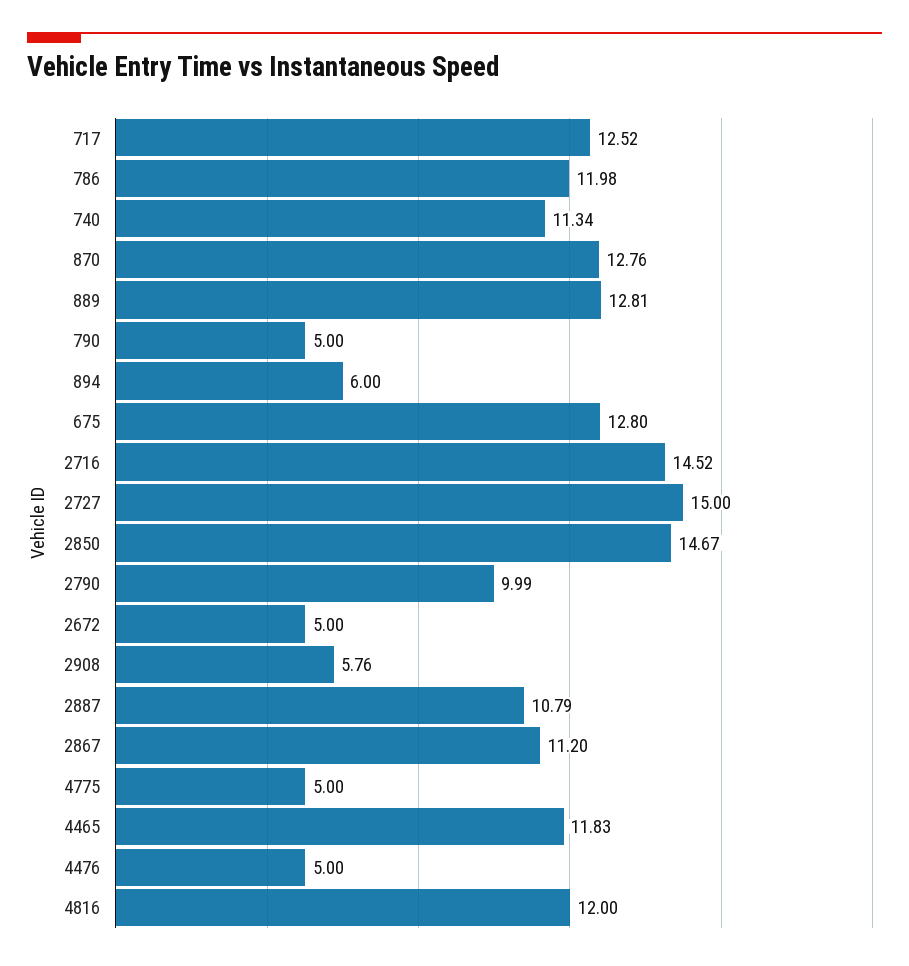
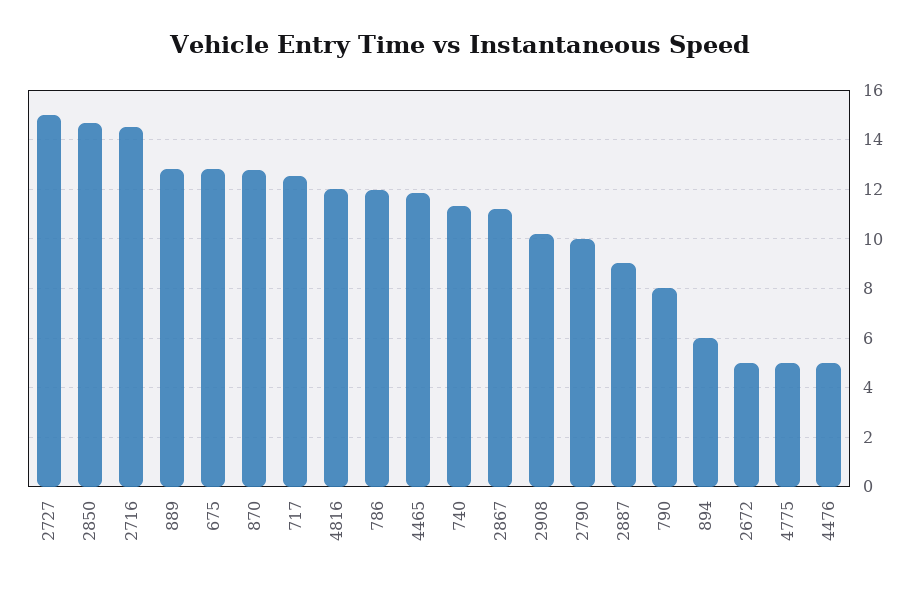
  {
    "717": 12.52,
    "786": 11.98,
    "740": 11.34,
    "870": 12.76,
    "889": 12.81,
-   "790": 5,
+   "790": 8,
    "894": 6,
    "675": 12.8,
    "2716": 14.52,
    "2727": 15,
    "2850": 14.67,
    "2790": 9.99,
    "2672": 5,
-   "2908": 5.76,
+   "2908": 10.25,
-   "2887": 10.79,
+   "2887": 9,
    "2867": 11.2,
    "4775": 5,
    "4465": 11.83,
    "4476": 5,
    "4816": 12
  }

